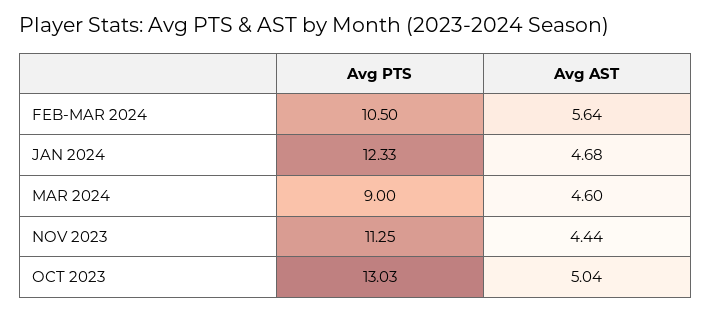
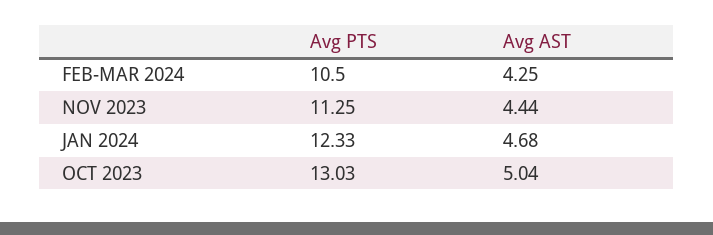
  {
    "Avg PTS": {
      "FEB-MAR 2024": 10.5,
      "JAN 2024": 12.33,
-     "MAR 2024": 9,
      "NOV 2023": 11.25,
      "OCT 2023": 13.03
    },
    "Avg AST": {
-     "FEB-MAR 2024": 5.64,
+     "FEB-MAR 2024": 4.25,
      "JAN 2024": 4.68,
-     "MAR 2024": 4.6,
      "NOV 2023": 4.44,
      "OCT 2023": 5.04
    }
  }

